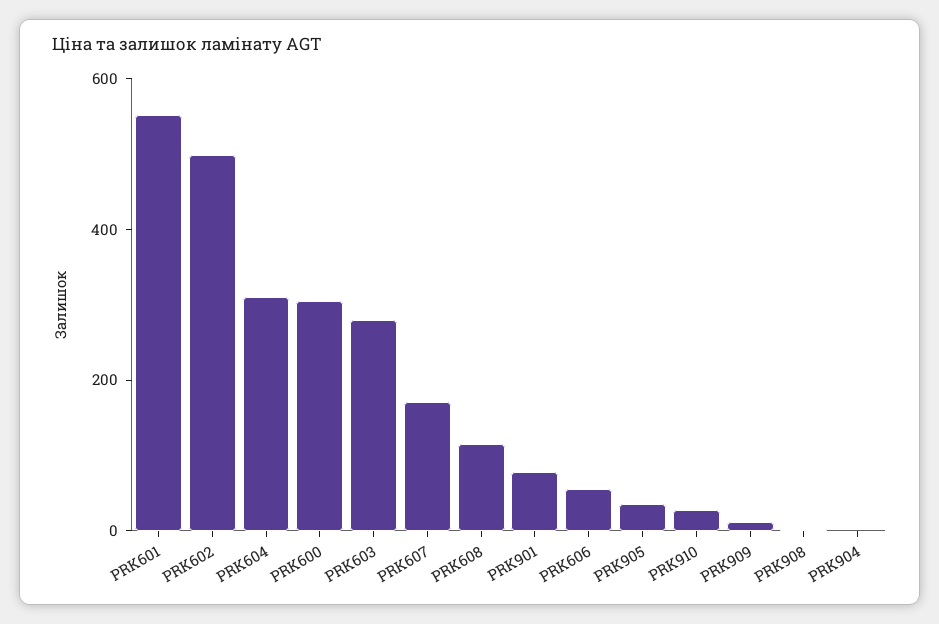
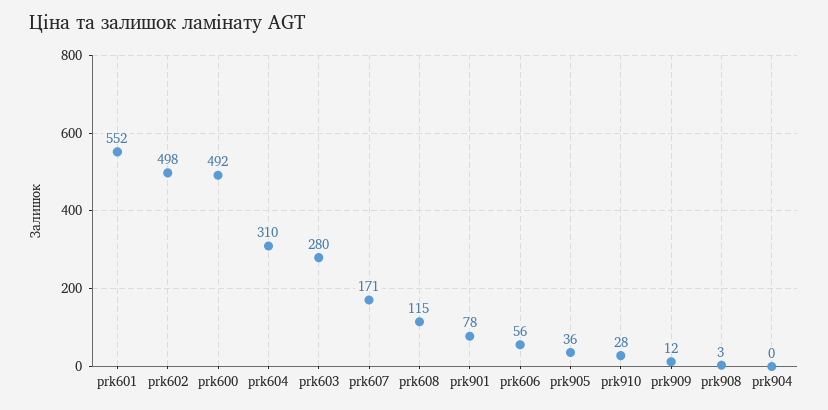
  {
    "PRK601": 552,
    "PRK602": 498,
    "PRK604": 310,
-   "PRK600": 300,
+   "PRK600": 492,
    "PRK603": 280,
    "PRK607": 171,
    "PRK608": 115,
    "PRK901": 78,
    "PRK606": 56,
    "PRK905": 36,
    "PRK910": 28,
    "PRK909": 12,
    "PRK908": 3,
    "PRK904": 0
  }

